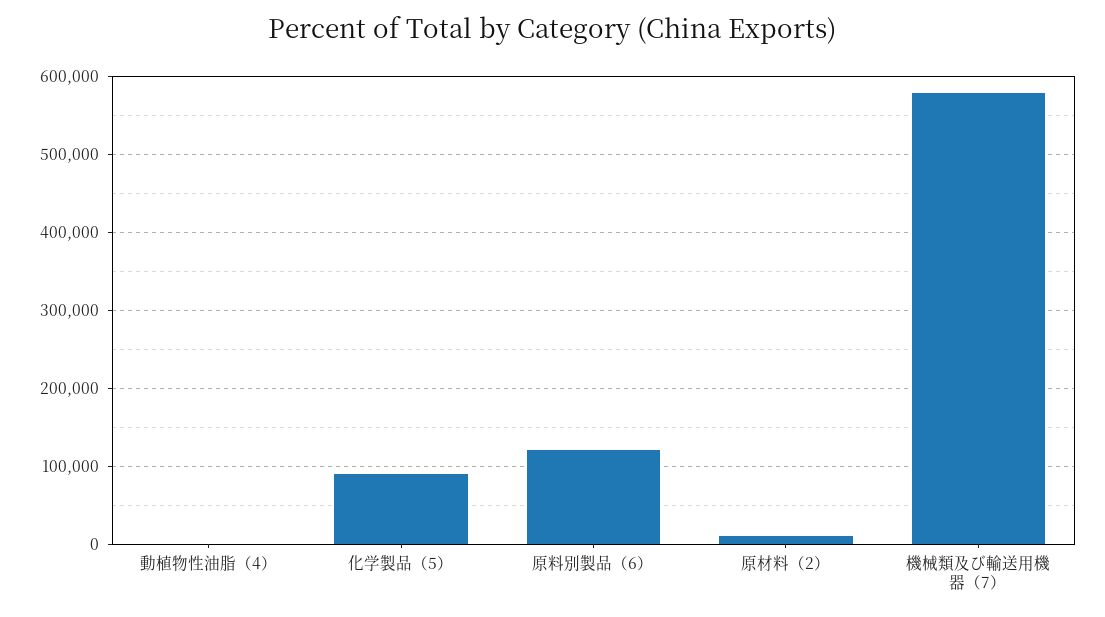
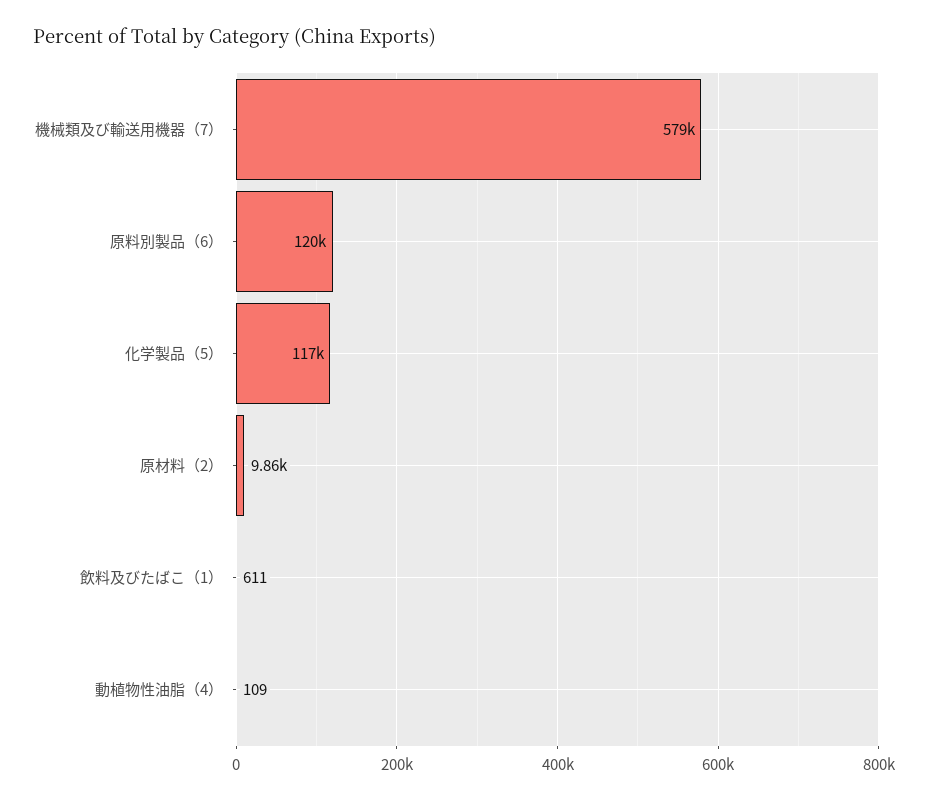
  {
    "動植物性油脂（4）": 109,
-   "化学製品（5）": 90000,
+   "化学製品（5）": 117000,
    "原料別製品（6）": 120000,
    "原材料（2）": 9860,
-   "機械類及び輸送用機器（7）": 579000
+   "機械類及び輸送用機器（7）": 579000,
+   "飲料及びたばこ（1）": 611
  }

